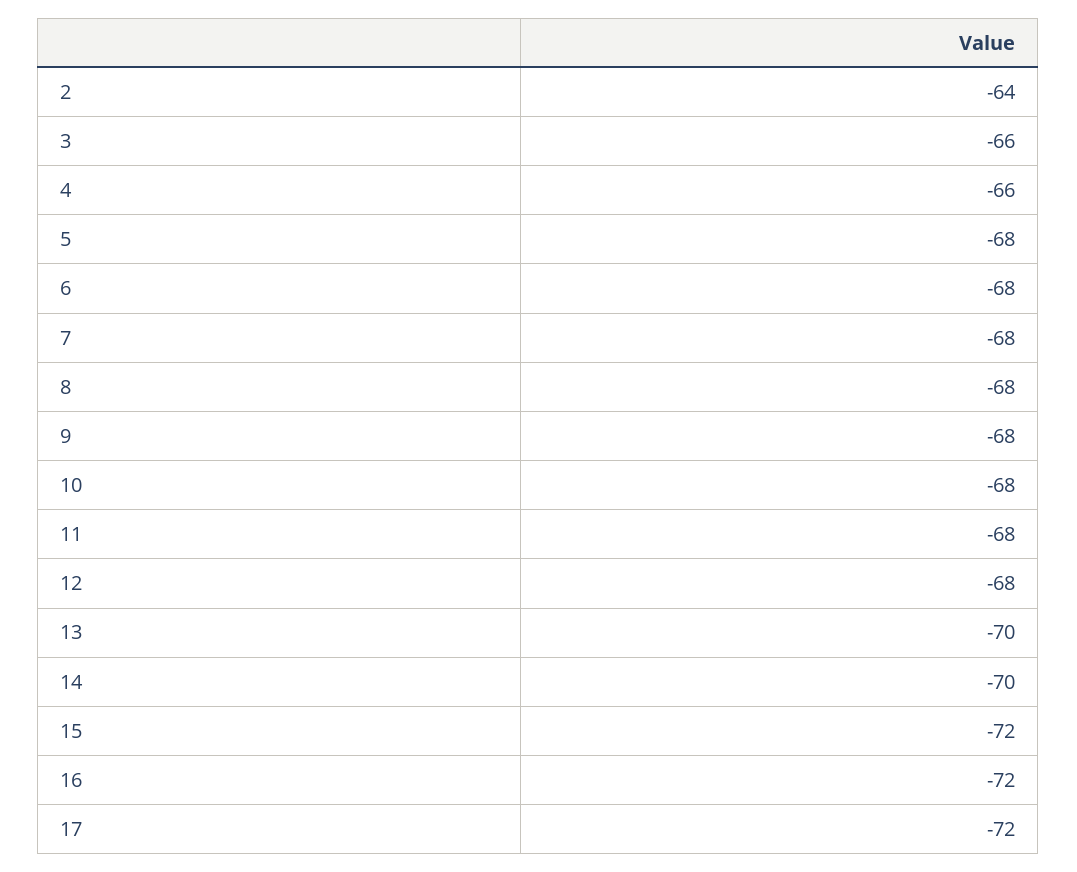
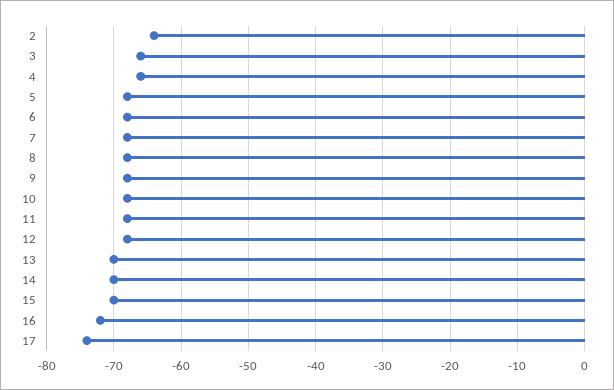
  {
    "2": -64,
    "3": -66,
    "4": -66,
    "5": -68,
    "6": -68,
    "7": -68,
    "8": -68,
    "9": -68,
    "10": -68,
    "11": -68,
    "12": -68,
    "13": -70,
    "14": -70,
-   "15": -72,
+   "15": -70,
    "16": -72,
-   "17": -72
+   "17": -74
  }

